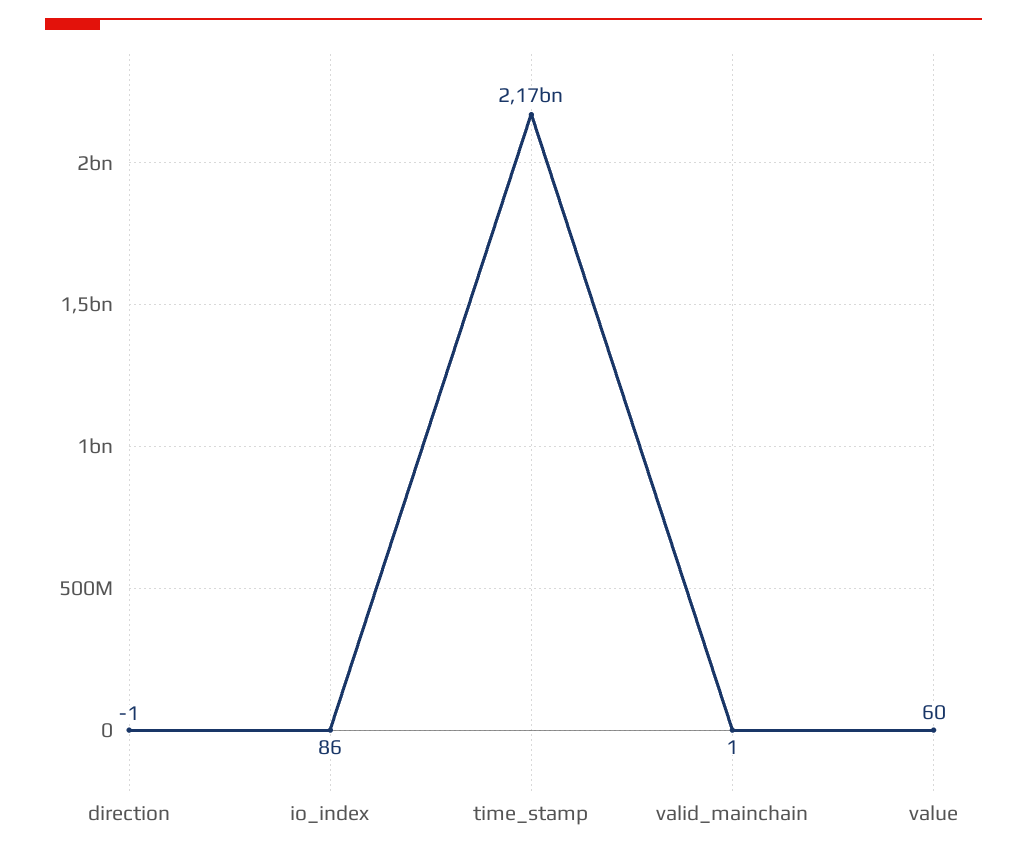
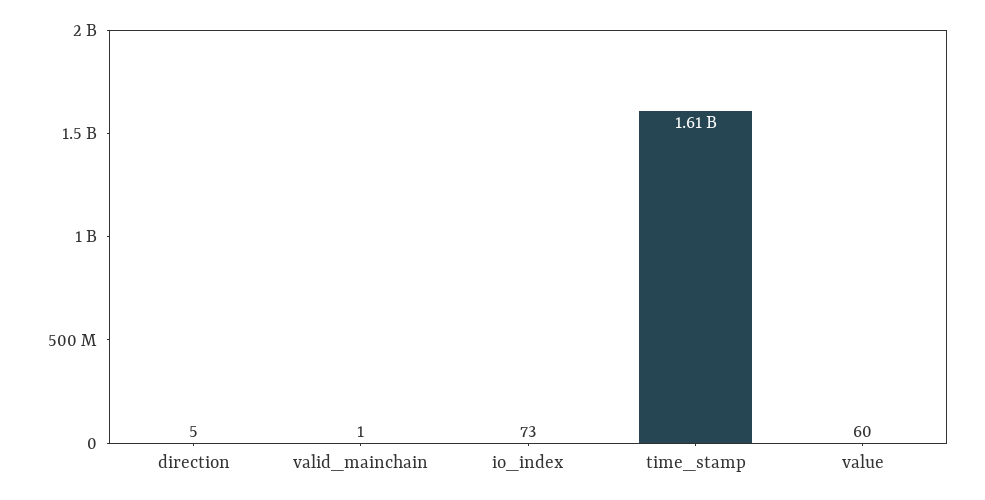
  {
-   "direction": -1,
+   "direction": 5,
-   "io_index": 86,
+   "io_index": 73,
-   "time_stamp": 2170000000,
+   "time_stamp": 1610000000,
    "valid_mainchain": 1,
    "value": 60
  }

